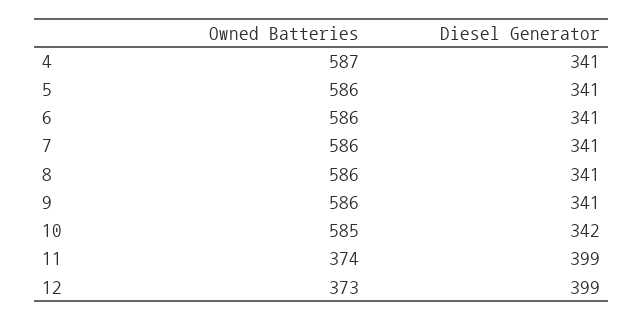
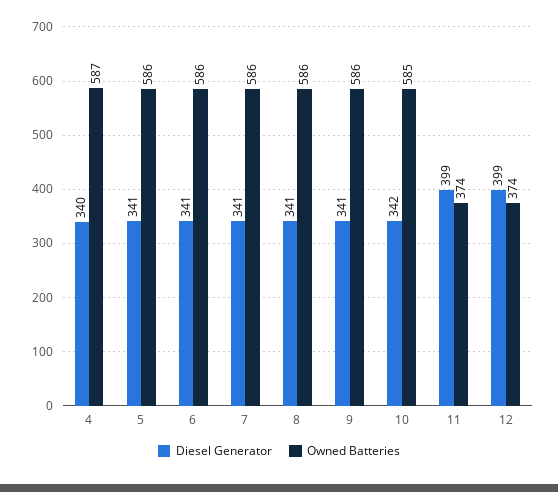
  {
    "Owned Batteries": {
      "4": 587,
      "5": 586,
      "6": 586,
      "7": 586,
      "8": 586,
      "9": 586,
      "10": 585,
      "11": 374,
-     "12": 373
+     "12": 374
    },
    "Diesel Generator": {
-     "4": 341,
+     "4": 340,
      "5": 341,
      "6": 341,
      "7": 341,
      "8": 341,
      "9": 341,
      "10": 342,
      "11": 399,
      "12": 399
    }
  }

